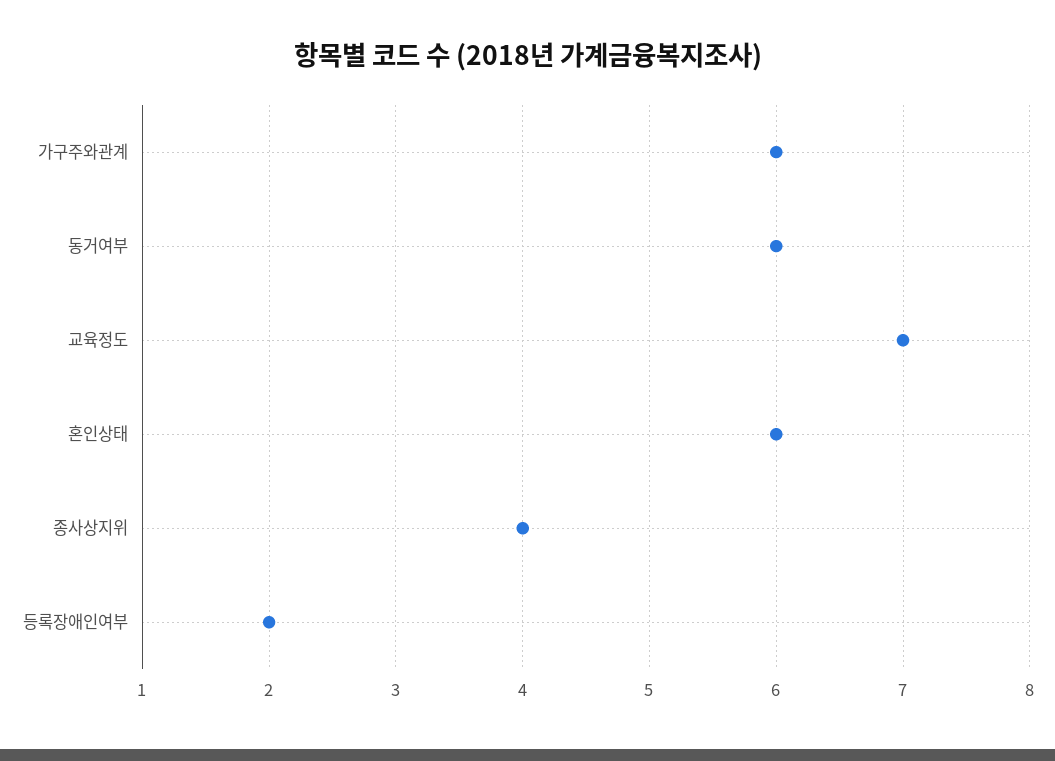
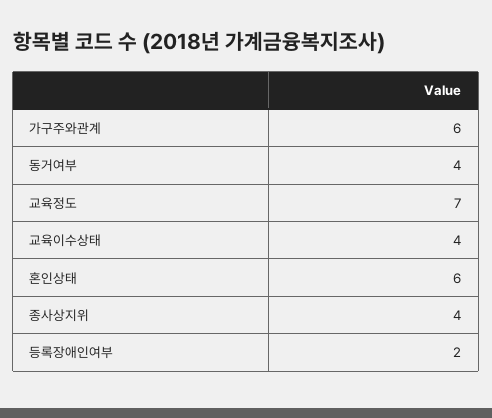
  {
    "가구주와관계": 6,
-   "동거여부": 6,
+   "동거여부": 4,
    "교육정도": 7,
    "혼인상태": 6,
    "종사상지위": 4,
-   "등록장애인여부": 2
+   "등록장애인여부": 2,
+   "교육이수상태": 4
  }

